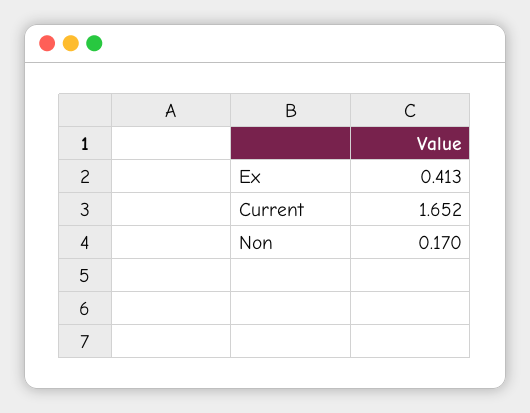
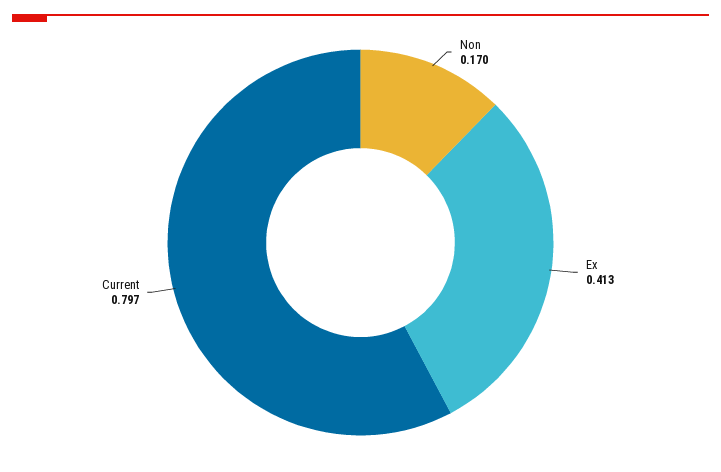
  {
    "Ex": 0.413,
-   "Current": 1.652,
+   "Current": 0.797,
    "Non": 0.17
  }

